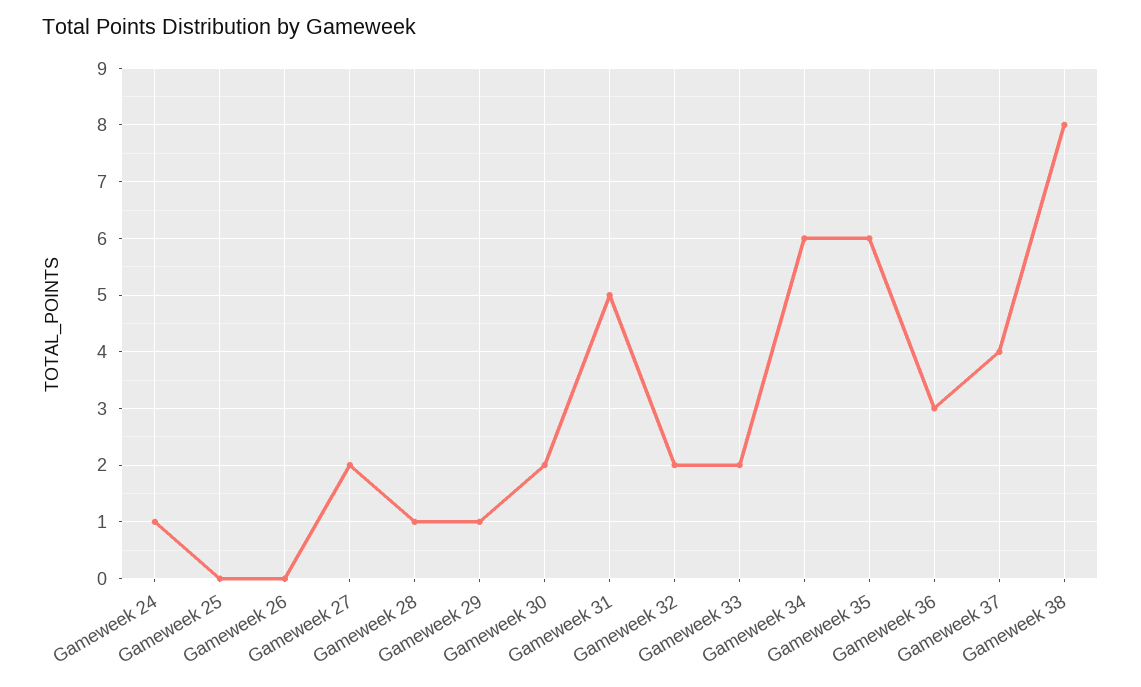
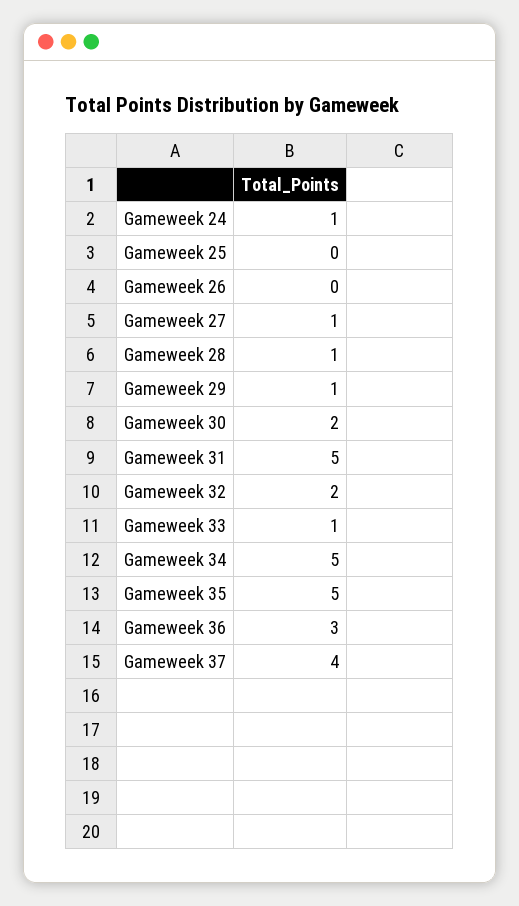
  {
    "Gameweek 24": 1,
    "Gameweek 25": 0,
    "Gameweek 26": 0,
-   "Gameweek 27": 2,
+   "Gameweek 27": 1,
    "Gameweek 28": 1,
    "Gameweek 29": 1,
    "Gameweek 30": 2,
    "Gameweek 31": 5,
    "Gameweek 32": 2,
-   "Gameweek 33": 2,
+   "Gameweek 33": 1,
-   "Gameweek 34": 6,
+   "Gameweek 34": 5,
-   "Gameweek 35": 6,
+   "Gameweek 35": 5,
    "Gameweek 36": 3,
-   "Gameweek 37": 4,
+   "Gameweek 37": 4
-   "Gameweek 38": 8
  }

